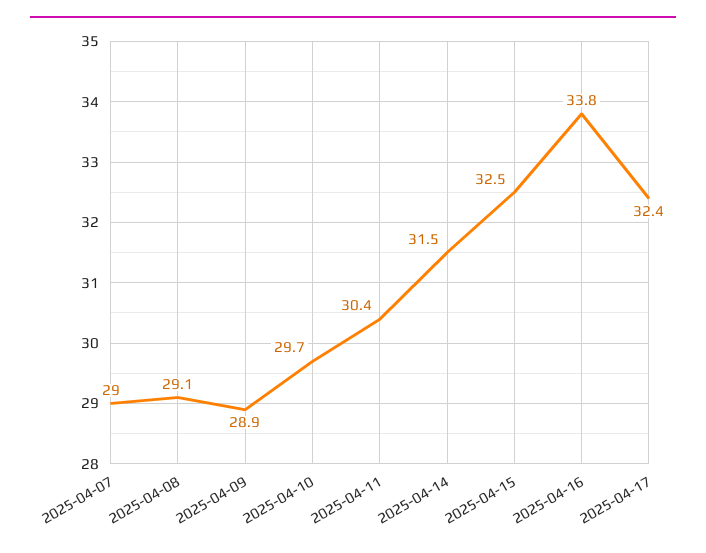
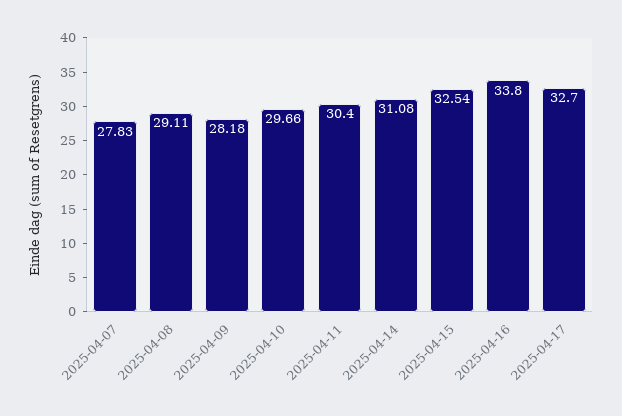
  {
-   "2025-04-07": 29,
+   "2025-04-07": 27.83,
    "2025-04-08": 29.11,
-   "2025-04-09": 28.9,
+   "2025-04-09": 28.18,
    "2025-04-10": 29.66,
    "2025-04-11": 30.4,
-   "2025-04-14": 31.5,
+   "2025-04-14": 31.08,
    "2025-04-15": 32.54,
    "2025-04-16": 33.8,
-   "2025-04-17": 32.4
+   "2025-04-17": 32.7
  }

